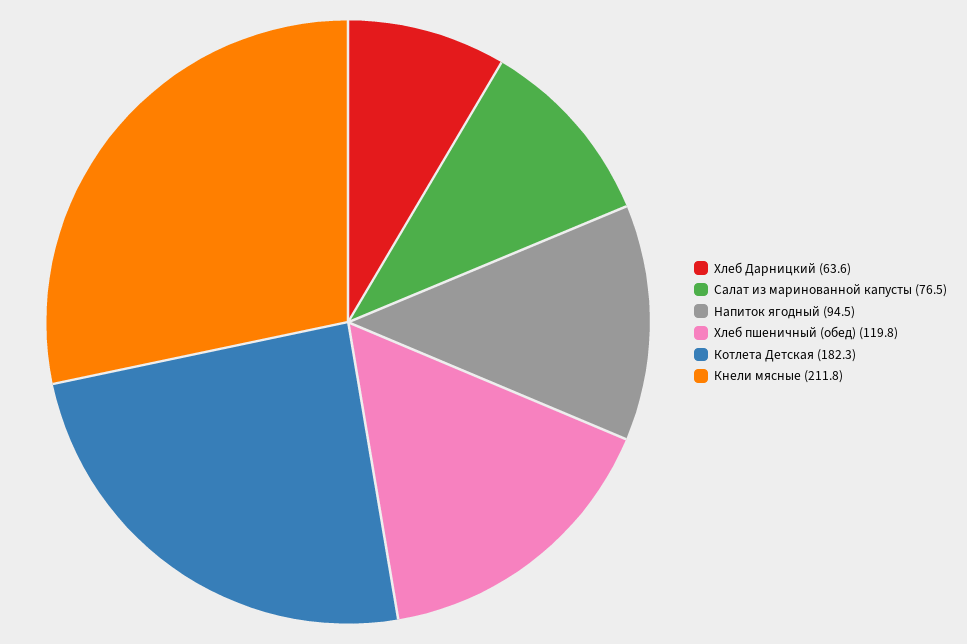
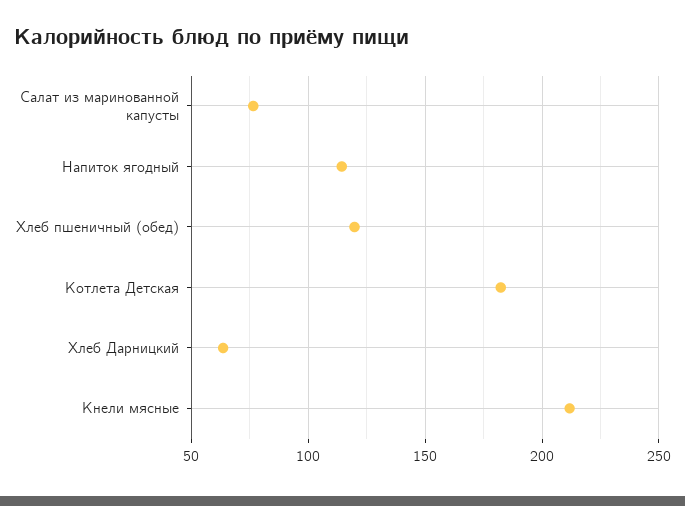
  {
    "Хлеб Дарницкий": 63.6,
    "Салат из маринованной капусты": 76.5,
-   "Напиток ягодный": 94.5,
+   "Напиток ягодный": 115,
    "Хлеб пшеничный (обед)": 119.8,
    "Котлета Детская": 182.3,
    "Кнели мясные": 211.8
  }

